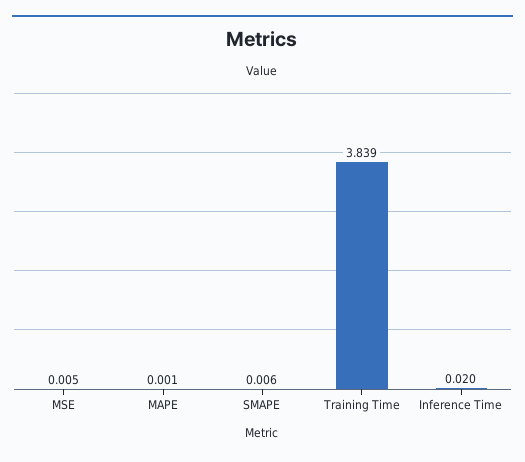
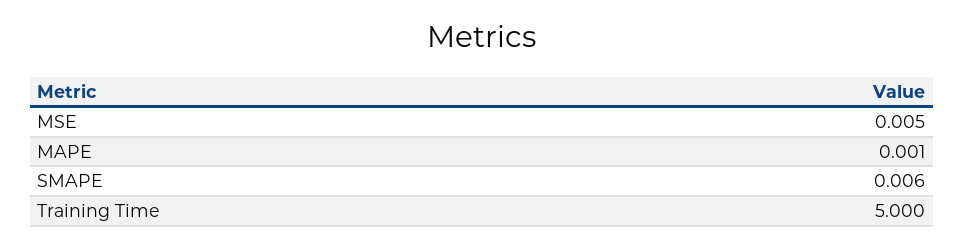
  {
    "MSE": 0.005,
    "MAPE": 0.001,
    "SMAPE": 0.006,
-   "Training Time": 3.839,
+   "Training Time": 5
-   "Inference Time": 0.02
  }

